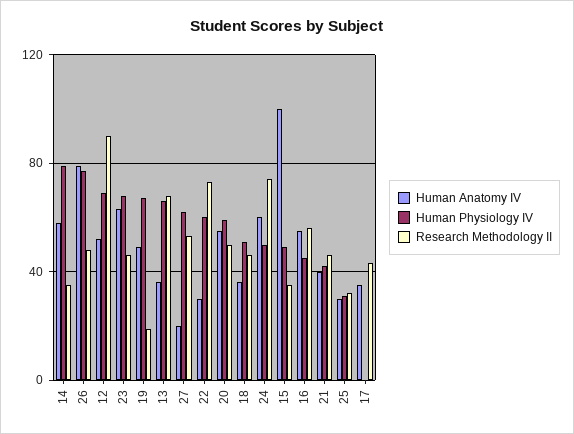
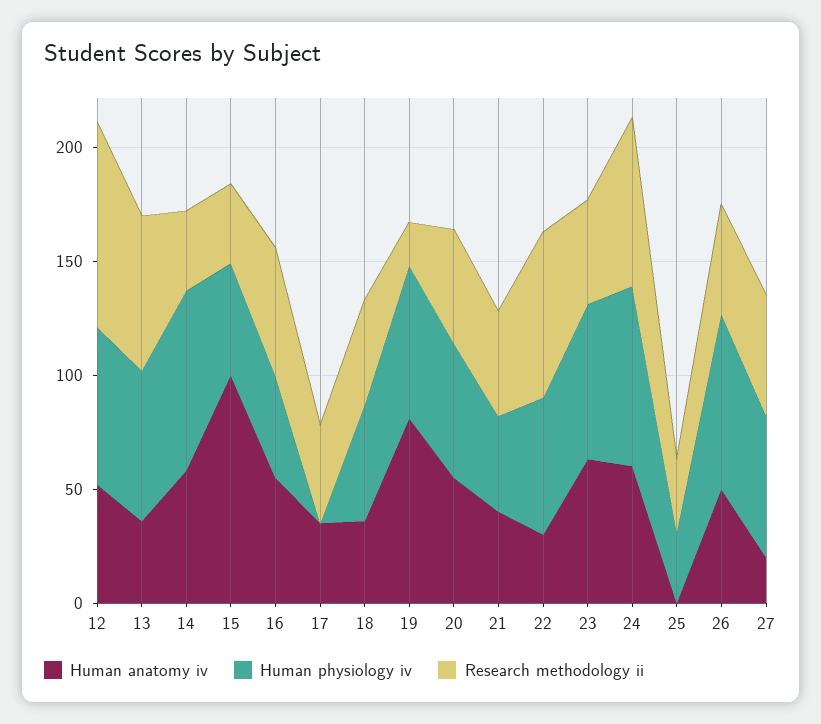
  {
    "Human Anatomy IV": {
      "14": 60,
-     "26": 80,
+     "26": 50,
      "12": 50,
      "23": 65,
-     "19": 50,
+     "19": 80,
      "13": 35,
      "27": 20,
      "22": 30,
      "20": 55,
      "18": 35,
      "24": 60,
      "15": 100,
      "16": 55,
      "21": 40,
-     "25": 30,
+     "25": 0,
      "17": 35
    },
    "Human Physiology IV": {
      "14": 80,
      "26": 75,
      "12": 70,
      "23": 70,
      "19": 65,
      "13": 65,
      "27": 60,
      "22": 60,
      "20": 60,
      "18": 50,
-     "24": 50,
+     "24": 80,
      "15": 50,
      "16": 45,
      "21": 40,
      "25": 30,
      "17": 0
    },
    "Research Methodology II": {
      "14": 35,
      "26": 50,
      "12": 90,
      "23": 45,
      "19": 20,
      "13": 70,
      "27": 55,
      "22": 75,
      "20": 50,
      "18": 45,
      "24": 75,
      "15": 35,
      "16": 55,
      "21": 45,
      "25": 30,
      "17": 45
    }
  }

